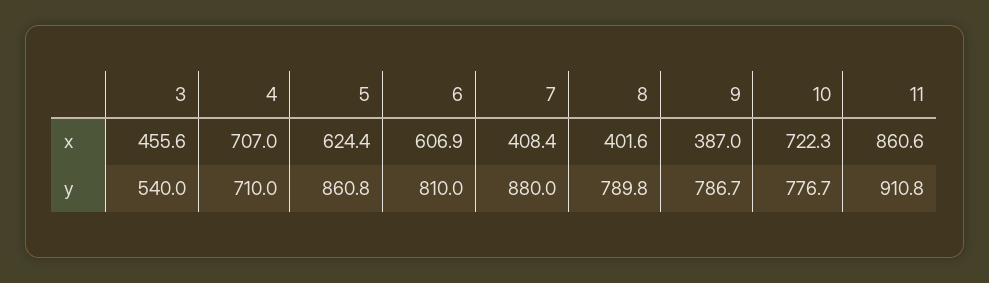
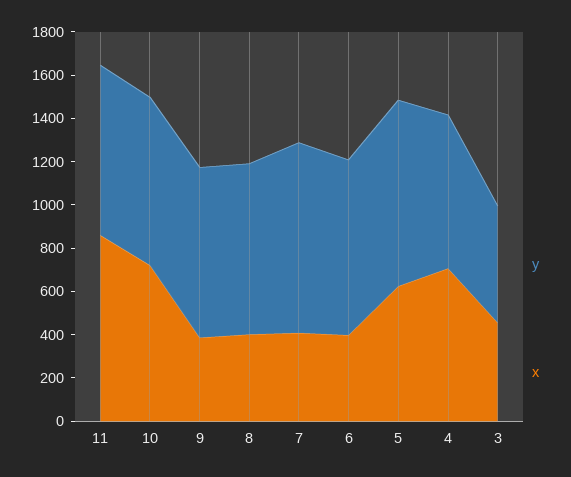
  {
    "x": {
      "3": 455.6,
      "4": 707,
      "5": 624.4,
-     "6": 606.9,
+     "6": 400,
      "7": 408.4,
      "8": 401.6,
      "9": 387,
      "10": 722.3,
      "11": 860.6
    },
    "y": {
      "3": 540,
      "4": 710,
      "5": 860.8,
      "6": 810,
      "7": 880,
      "8": 789.8,
      "9": 786.7,
      "10": 776.7,
-     "11": 910.8
+     "11": 800
    }
  }

